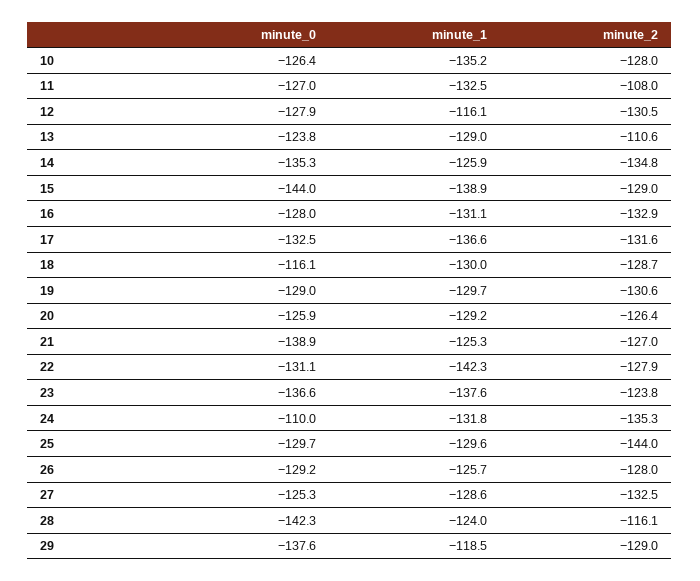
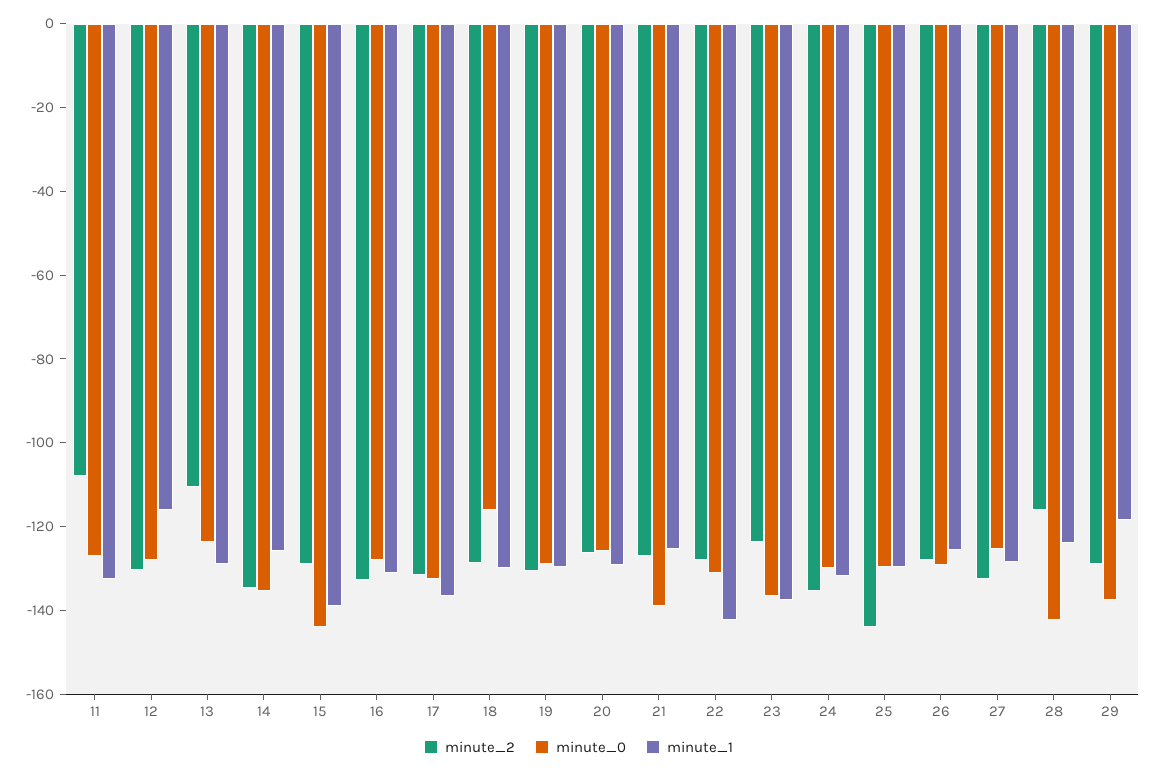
  {
    "minute_0": {
-     "10": -126.4,
      "11": -127,
      "12": -127.9,
      "13": -123.8,
      "14": -135.3,
      "15": -144,
      "16": -128,
      "17": -132.5,
      "18": -116.1,
      "19": -129,
      "20": -125.9,
      "21": -138.9,
      "22": -131.1,
      "23": -136.6,
-     "24": -110,
+     "24": -130,
      "25": -129.7,
      "26": -129.2,
      "27": -125.3,
      "28": -142.3,
      "29": -137.6
    },
    "minute_1": {
-     "10": -135.2,
      "11": -132.5,
      "12": -116.1,
      "13": -129,
      "14": -125.9,
      "15": -138.9,
      "16": -131.1,
      "17": -136.6,
      "18": -130,
      "19": -129.7,
      "20": -129.2,
      "21": -125.3,
      "22": -142.3,
      "23": -137.6,
      "24": -131.8,
      "25": -129.6,
      "26": -125.7,
      "27": -128.6,
      "28": -124,
      "29": -118.5
    },
    "minute_2": {
-     "10": -128,
      "11": -108,
      "12": -130.5,
      "13": -110.6,
      "14": -134.8,
      "15": -129,
      "16": -132.9,
      "17": -131.6,
      "18": -128.7,
      "19": -130.6,
      "20": -126.4,
      "21": -127,
      "22": -127.9,
      "23": -123.8,
      "24": -135.3,
      "25": -144,
      "26": -128,
      "27": -132.5,
      "28": -116.1,
      "29": -129
    }
  }

